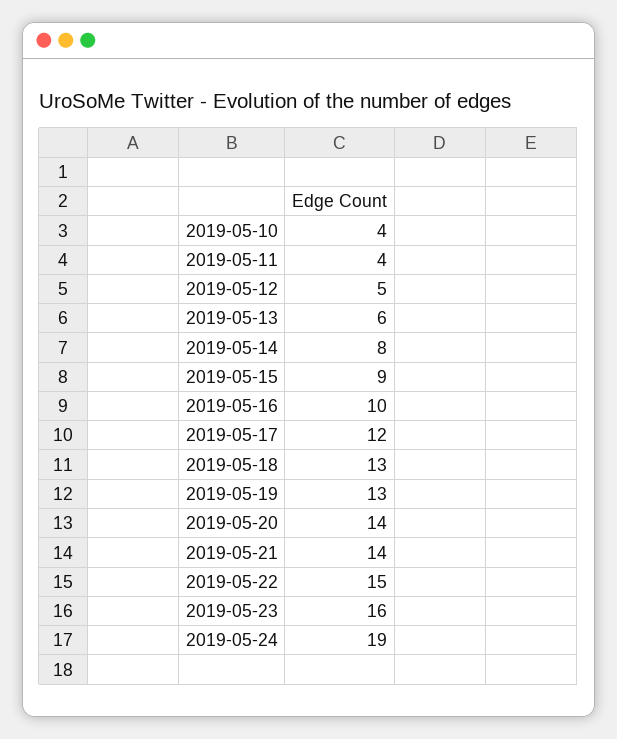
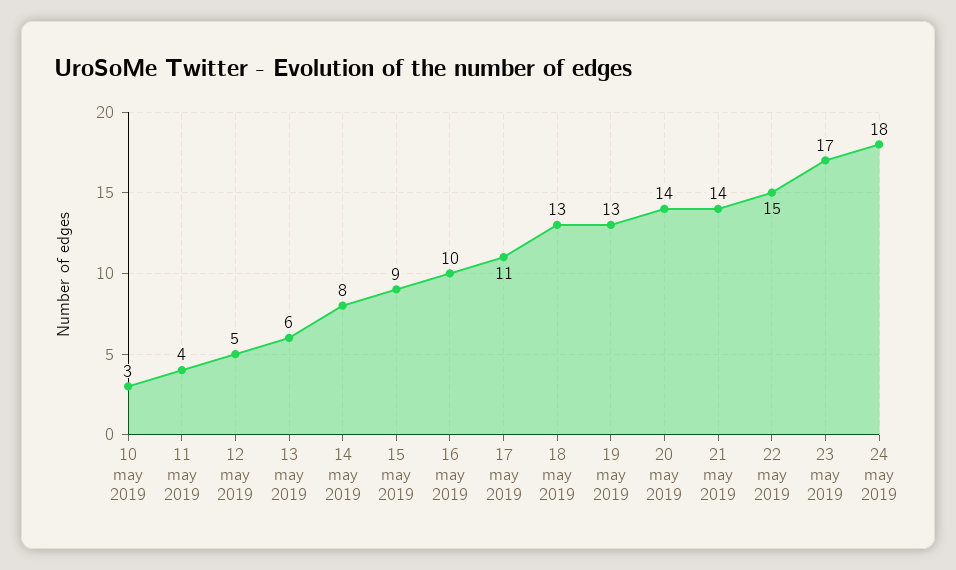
  {
-   "2019-05-10": 4,
+   "2019-05-10": 3,
    "2019-05-11": 4,
    "2019-05-12": 5,
    "2019-05-13": 6,
    "2019-05-14": 8,
    "2019-05-15": 9,
    "2019-05-16": 10,
-   "2019-05-17": 12,
+   "2019-05-17": 11,
    "2019-05-18": 13,
    "2019-05-19": 13,
    "2019-05-20": 14,
    "2019-05-21": 14,
    "2019-05-22": 15,
-   "2019-05-23": 16,
+   "2019-05-23": 17,
-   "2019-05-24": 19
+   "2019-05-24": 18
  }

